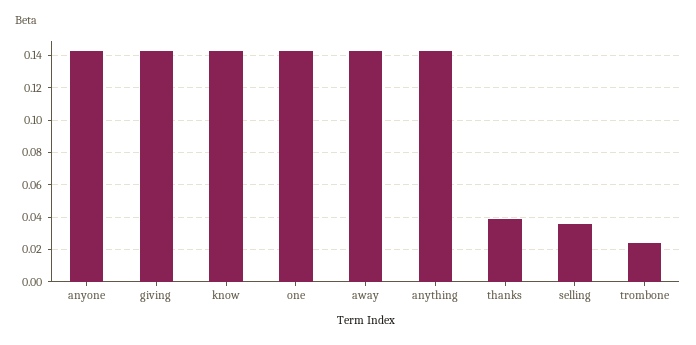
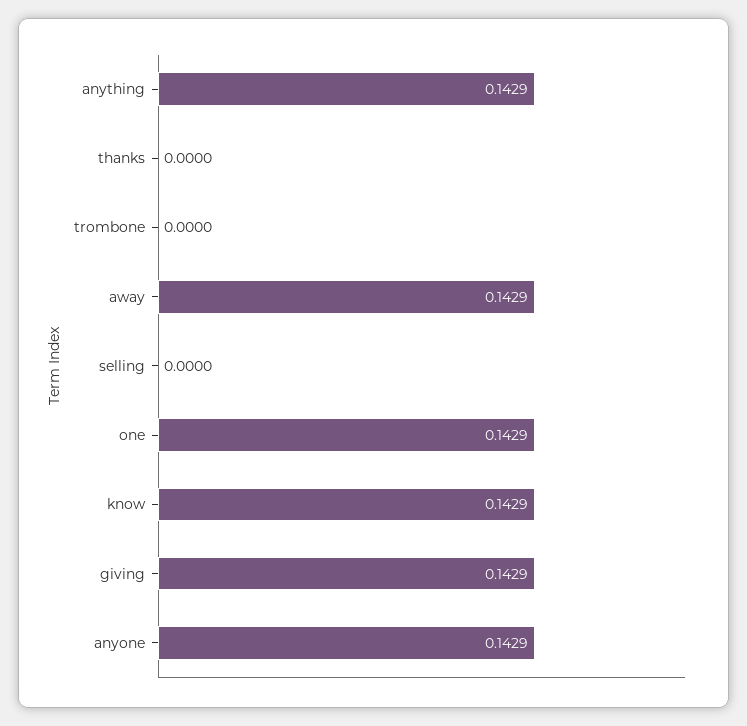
  {
    "anyone": 0.1429,
    "giving": 0.1429,
    "know": 0.1429,
    "one": 0.1429,
    "away": 0.1429,
    "anything": 0.1429,
-   "thanks": 0.04,
+   "thanks": 0,
-   "selling": 0.035,
+   "selling": 0,
-   "trombone": 0.025
+   "trombone": 0
  }

